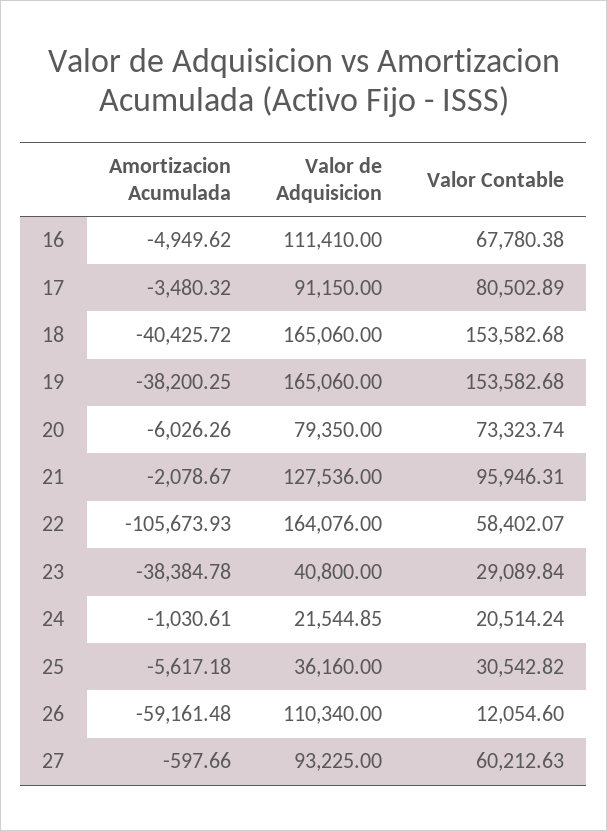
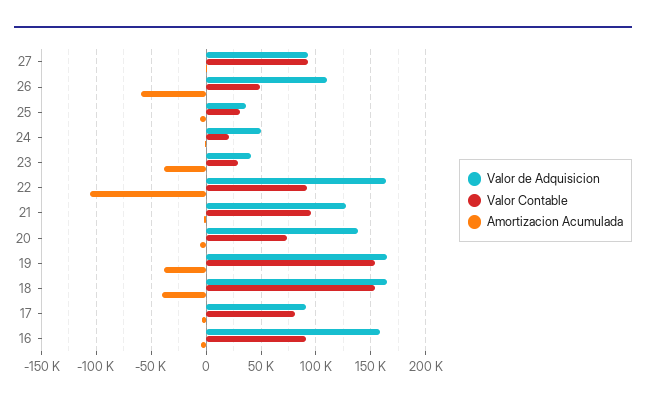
  {
    "Amortizacion Acumulada": {
      "16": -4949.62,
      "17": -3480.32,
      "18": -40425.72,
      "19": -38200.25,
      "20": -6026.26,
      "21": -2078.67,
      "22": -105673.93,
      "23": -38384.78,
      "24": -1030.61,
      "25": -5617.18,
      "26": -59161.48,
      "27": -597.66
    },
    "Valor de Adquisicion": {
-     "16": 111410,
+     "16": 160000,
      "17": 91150,
      "18": 165060,
      "19": 165060,
-     "20": 79350,
+     "20": 140000,
      "21": 127536,
      "22": 164076,
      "23": 40800,
-     "24": 21544.85,
+     "24": 50000,
      "25": 36160,
      "26": 110340,
      "27": 93225
    },
    "Valor Contable": {
-     "16": 67780.38,
+     "16": 90000,
      "17": 80502.89,
      "18": 153582.68,
      "19": 153582.68,
      "20": 73323.74,
      "21": 95946.31,
-     "22": 58402.07,
+     "22": 90000,
      "23": 29089.84,
      "24": 20514.24,
      "25": 30542.82,
-     "26": 12054.6,
+     "26": 50000,
-     "27": 60212.63
+     "27": 90000
    }
  }

